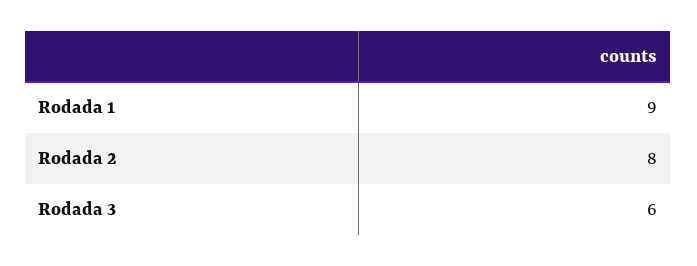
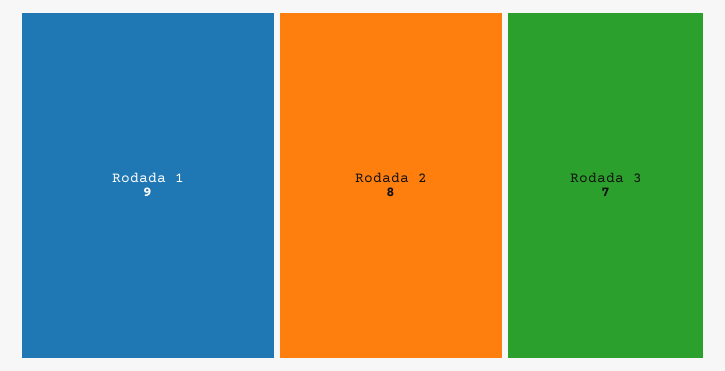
  {
    "Rodada 1": 9,
    "Rodada 2": 8,
-   "Rodada 3": 6
+   "Rodada 3": 7
  }

